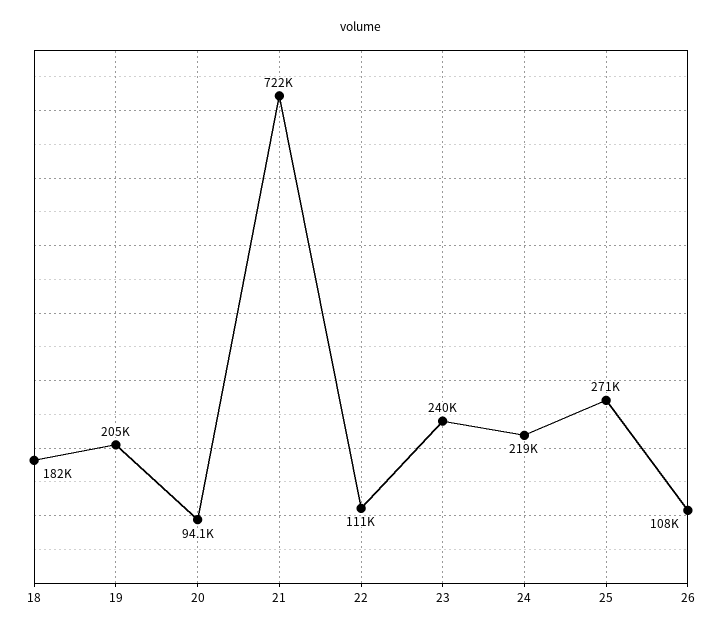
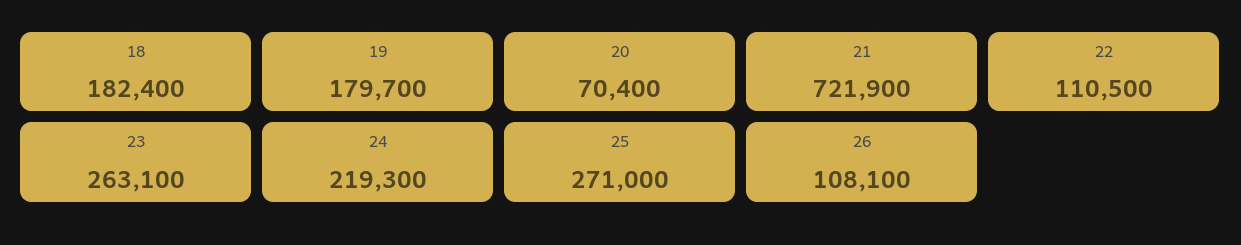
  {
    "18": 182400,
-   "19": 205000,
+   "19": 179700,
-   "20": 94100,
+   "20": 70400,
    "21": 721900,
    "22": 110500,
-   "23": 240000,
+   "23": 263100,
    "24": 219300,
    "25": 271000,
    "26": 108100
  }

